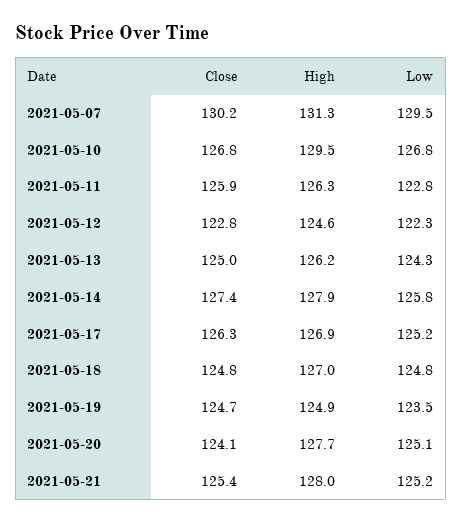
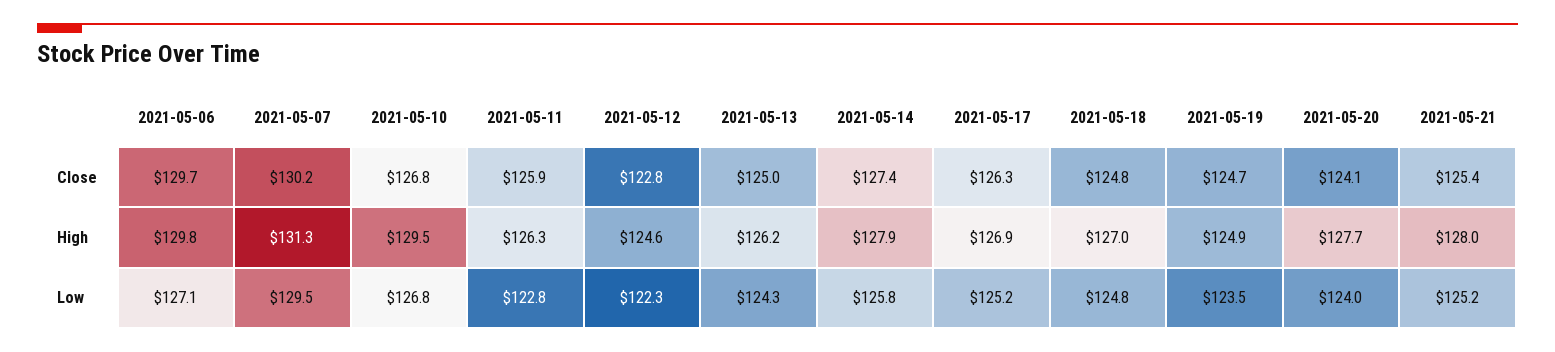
  {
    "Close": {
      "2021-05-07": 130.2,
      "2021-05-10": 126.8,
      "2021-05-11": 125.9,
      "2021-05-12": 122.8,
      "2021-05-13": 125,
      "2021-05-14": 127.4,
      "2021-05-17": 126.3,
      "2021-05-18": 124.8,
      "2021-05-19": 124.7,
      "2021-05-20": 124.1,
-     "2021-05-21": 125.4
+     "2021-05-21": 125.4,
+     "2021-05-06": 129.7
    },
    "High": {
      "2021-05-07": 131.3,
      "2021-05-10": 129.5,
      "2021-05-11": 126.3,
      "2021-05-12": 124.6,
      "2021-05-13": 126.2,
      "2021-05-14": 127.9,
      "2021-05-17": 126.9,
      "2021-05-18": 127,
      "2021-05-19": 124.9,
      "2021-05-20": 127.7,
-     "2021-05-21": 128
+     "2021-05-21": 128,
+     "2021-05-06": 129.8
    },
    "Low": {
      "2021-05-07": 129.5,
      "2021-05-10": 126.8,
      "2021-05-11": 122.8,
      "2021-05-12": 122.3,
      "2021-05-13": 124.3,
      "2021-05-14": 125.8,
      "2021-05-17": 125.2,
      "2021-05-18": 124.8,
      "2021-05-19": 123.5,
-     "2021-05-20": 125.1,
+     "2021-05-20": 124,
-     "2021-05-21": 125.2
+     "2021-05-21": 125.2,
+     "2021-05-06": 127.1
    }
  }

